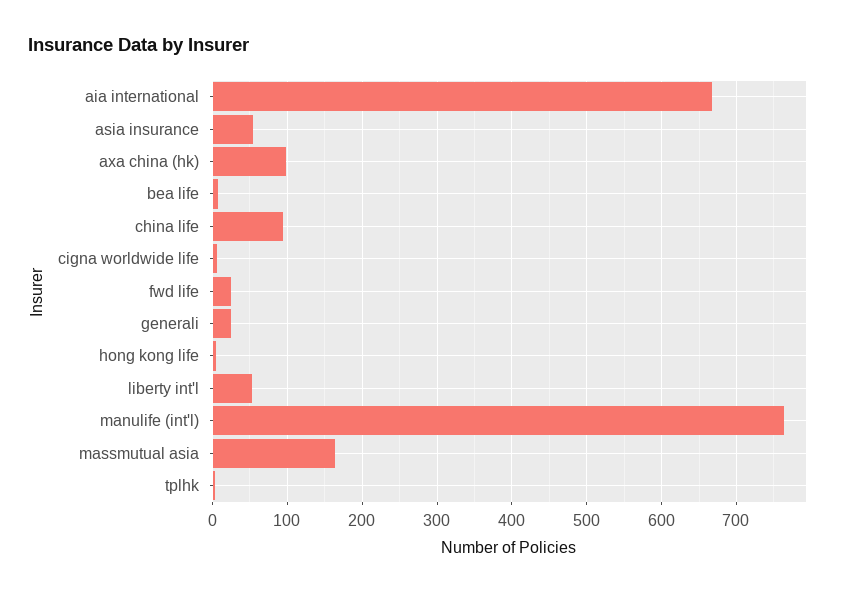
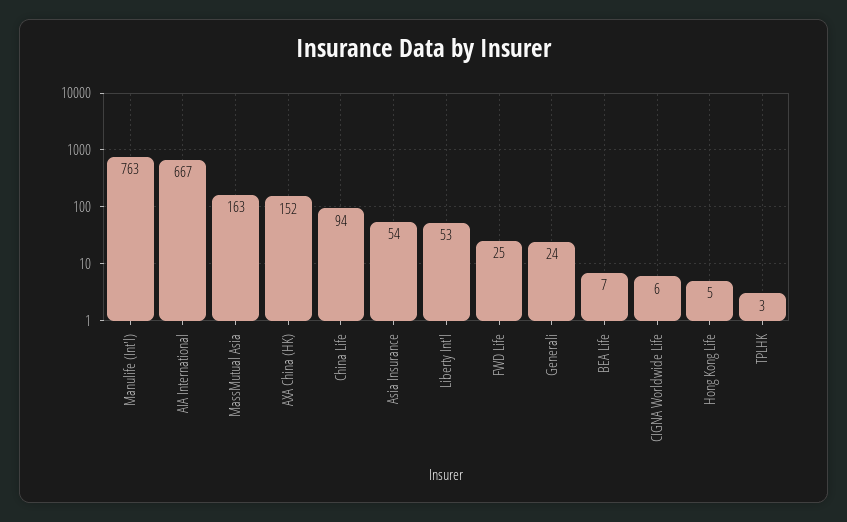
  {
    "aia international": 667,
    "asia insurance": 54,
-   "axa china (hk)": 100,
+   "axa china (hk)": 152,
    "bea life": 7,
    "china life": 94,
    "cigna worldwide life": 6,
    "fwd life": 25,
    "generali": 24,
    "hong kong life": 5,
    "liberty int'l": 53,
    "manulife (int'l)": 763,
    "massmutual asia": 163,
    "tplhk": 3
  }

